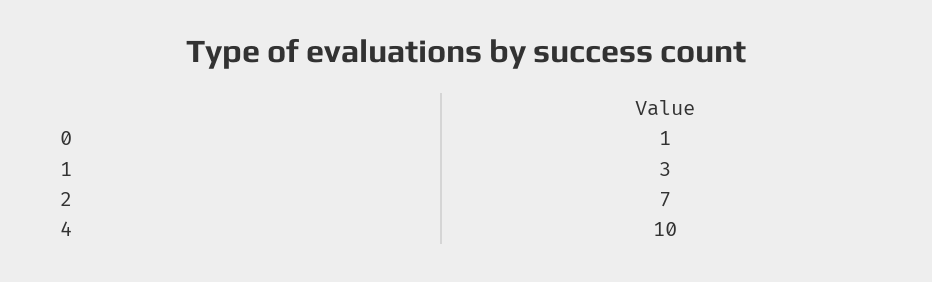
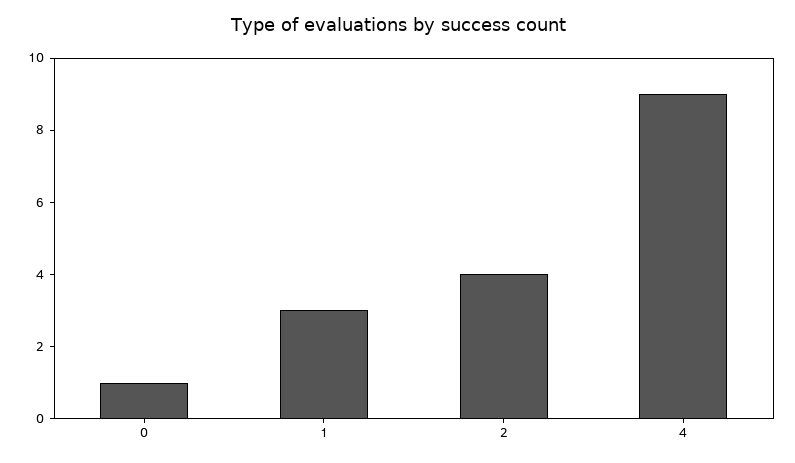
  {
    "0": 1,
    "1": 3,
-   "2": 7,
+   "2": 4,
-   "4": 10
+   "4": 9
  }

